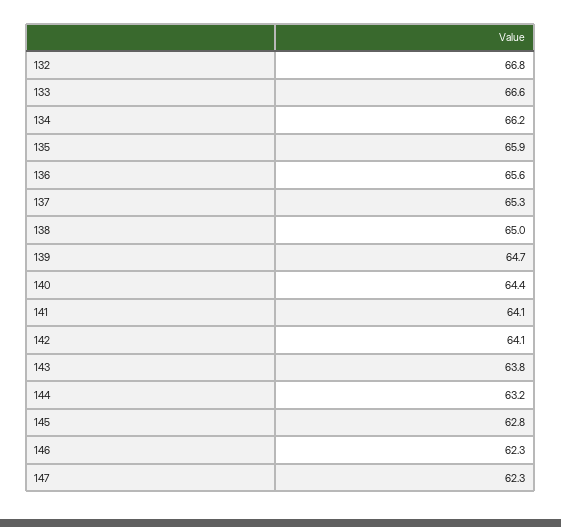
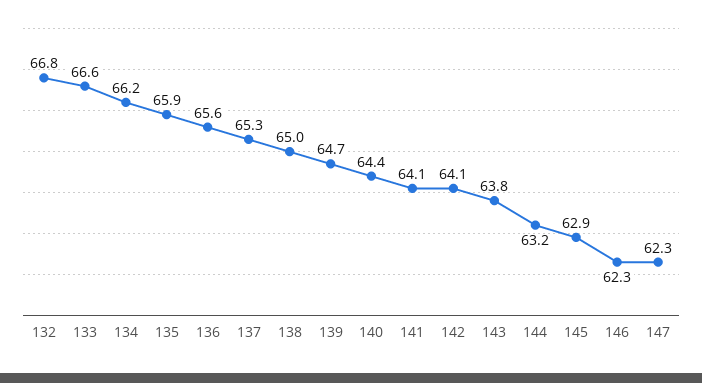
  {
    "132": 66.8,
    "133": 66.6,
    "134": 66.2,
    "135": 65.9,
    "136": 65.6,
    "137": 65.3,
    "138": 65,
    "139": 64.7,
    "140": 64.4,
    "141": 64.1,
    "142": 64.1,
    "143": 63.8,
    "144": 63.2,
-   "145": 62.8,
+   "145": 62.9,
    "146": 62.3,
    "147": 62.3
  }

